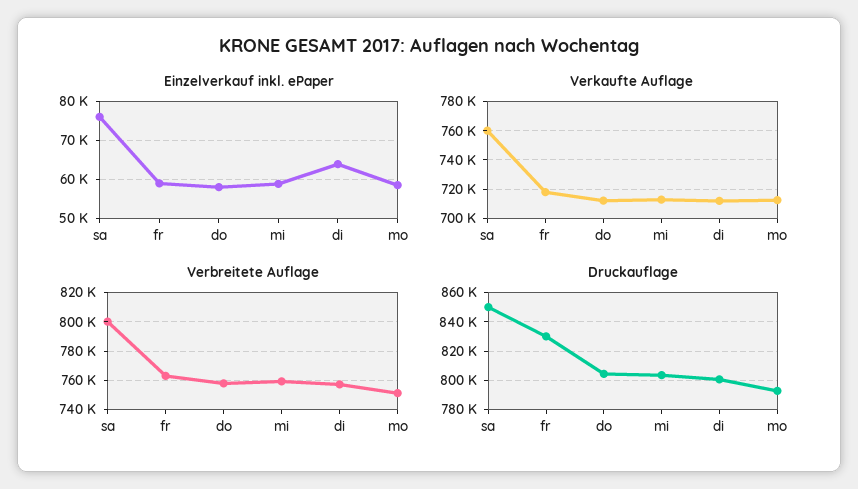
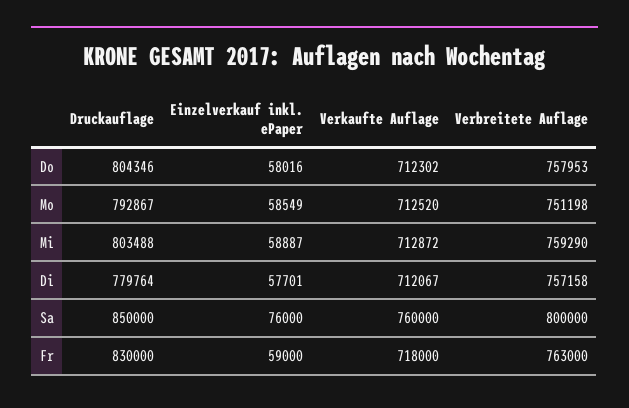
  {
    "Einzelverkauf inkl. ePaper": {
      "sa": 76000,
      "fr": 59000,
      "do": 58016,
      "mi": 58887,
-     "di": 64000,
+     "di": 57701,
      "mo": 58549
    },
    "Verkaufte Auflage": {
      "sa": 760000,
      "fr": 718000,
      "do": 712302,
      "mi": 712872,
      "di": 712067,
      "mo": 712520
    },
    "Verbreitete Auflage": {
      "sa": 800000,
      "fr": 763000,
      "do": 757953,
      "mi": 759290,
      "di": 757158,
      "mo": 751198
    },
    "Druckauflage": {
      "sa": 850000,
      "fr": 830000,
      "do": 804346,
      "mi": 803488,
-     "di": 800000,
+     "di": 779764,
      "mo": 792867
    }
  }

